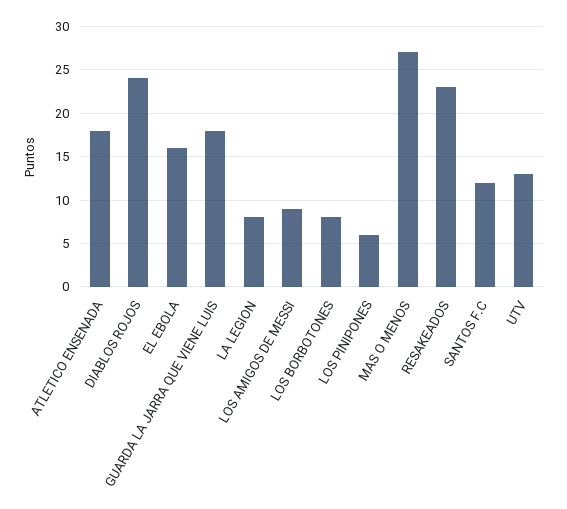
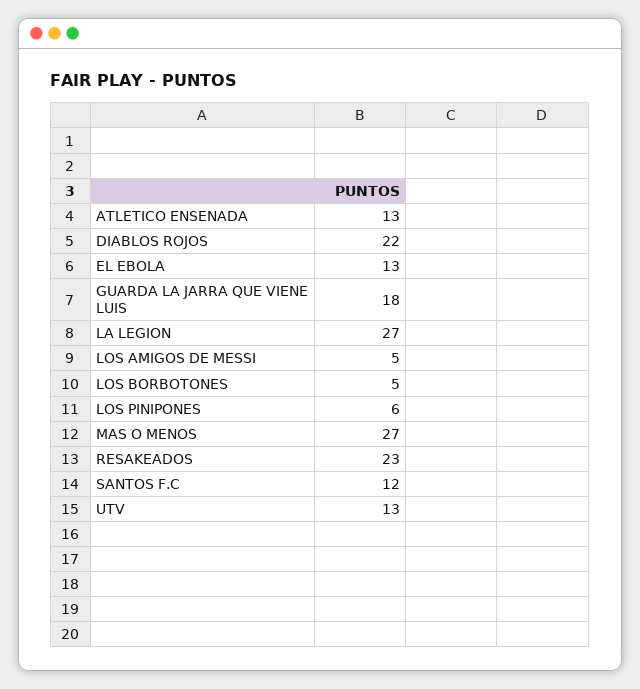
  {
-   "ATLETICO ENSENADA": 18,
+   "ATLETICO ENSENADA": 13,
-   "DIABLOS ROJOS": 24,
+   "DIABLOS ROJOS": 22,
-   "EL EBOLA": 16,
+   "EL EBOLA": 13,
    "GUARDA LA JARRA QUE VIENE LUIS": 18,
-   "LA LEGION": 8,
+   "LA LEGION": 27,
-   "LOS AMIGOS DE MESSI": 9,
+   "LOS AMIGOS DE MESSI": 5,
-   "LOS BORBOTONES": 8,
+   "LOS BORBOTONES": 5,
    "LOS PINIPONES": 6,
    "MAS O MENOS": 27,
    "RESAKEADOS": 23,
    "SANTOS F.C": 12,
    "UTV": 13
  }

